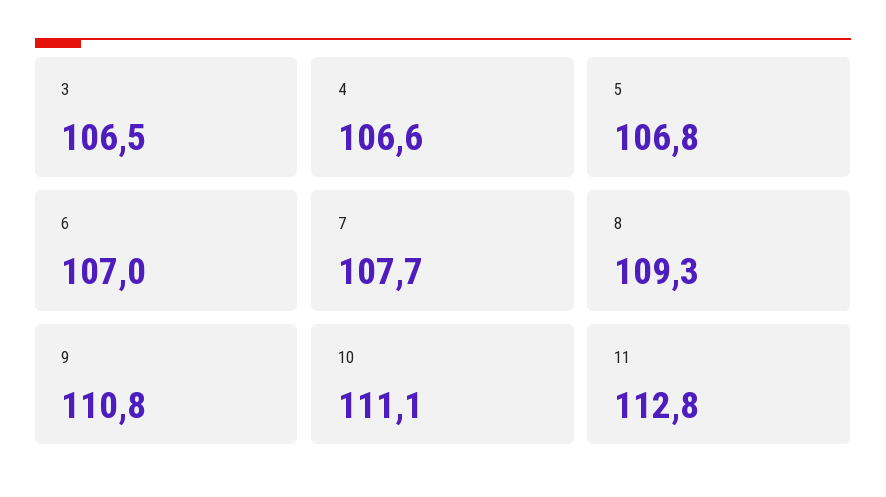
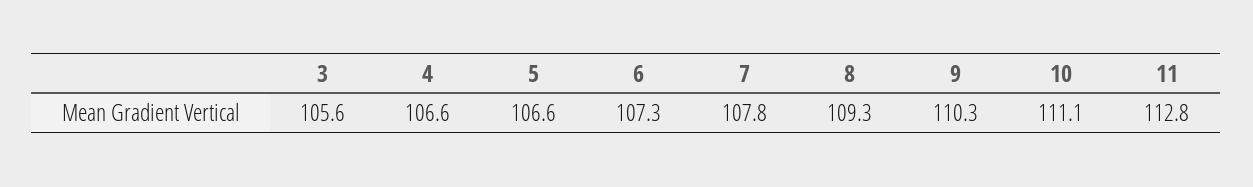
  {
-   "3": 106.5,
+   "3": 105.6,
    "4": 106.6,
-   "5": 106.8,
+   "5": 106.6,
-   "6": 107,
+   "6": 107.3,
-   "7": 107.7,
+   "7": 107.8,
    "8": 109.3,
-   "9": 110.8,
+   "9": 110.3,
    "10": 111.1,
    "11": 112.8
  }

